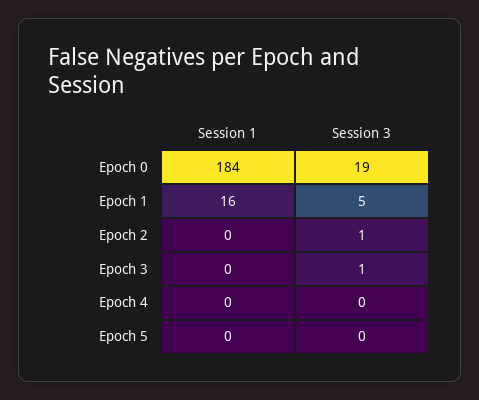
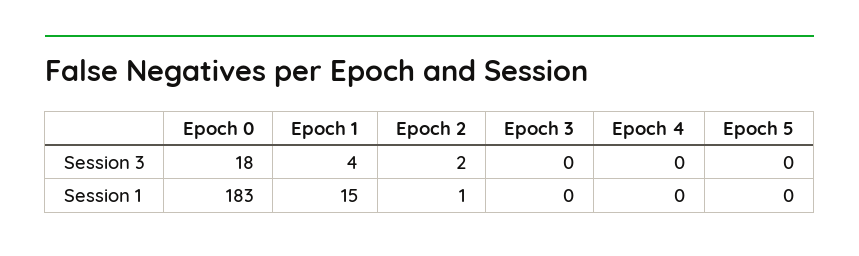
  {
    "Session 1": {
-     "Epoch 0": 184,
+     "Epoch 0": 183,
-     "Epoch 1": 16,
+     "Epoch 1": 15,
-     "Epoch 2": 0,
+     "Epoch 2": 1,
      "Epoch 3": 0,
      "Epoch 4": 0,
      "Epoch 5": 0
    },
    "Session 3": {
-     "Epoch 0": 19,
+     "Epoch 0": 18,
-     "Epoch 1": 5,
+     "Epoch 1": 4,
-     "Epoch 2": 1,
+     "Epoch 2": 2,
-     "Epoch 3": 1,
+     "Epoch 3": 0,
      "Epoch 4": 0,
      "Epoch 5": 0
    }
  }

